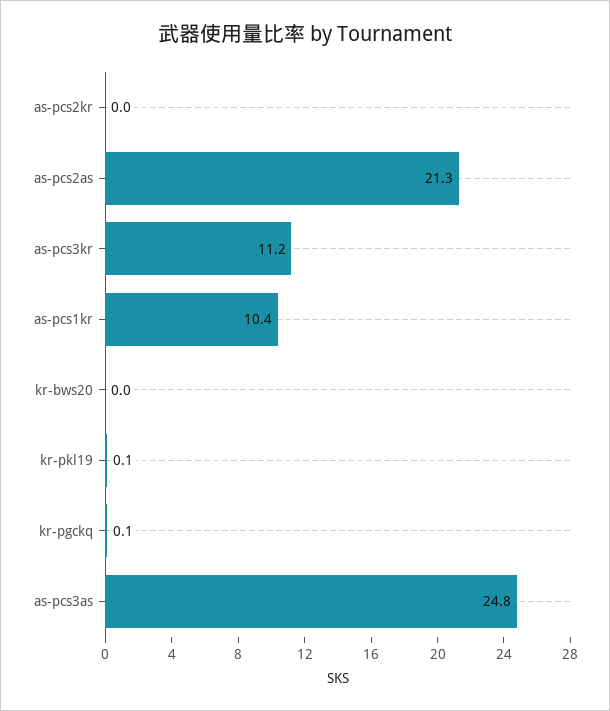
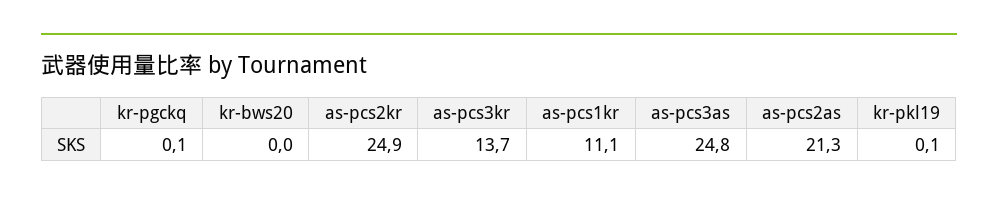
  {
-   "as-pcs2kr": 0,
+   "as-pcs2kr": 24.9,
    "as-pcs2as": 21.3,
-   "as-pcs3kr": 11.2,
+   "as-pcs3kr": 13.7,
-   "as-pcs1kr": 10.4,
+   "as-pcs1kr": 11.1,
    "kr-bws20": 0,
    "kr-pkl19": 0.1,
    "kr-pgckq": 0.1,
    "as-pcs3as": 24.8
  }

